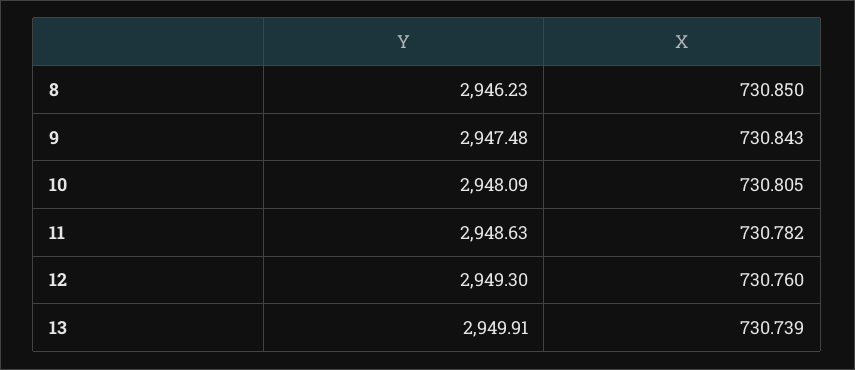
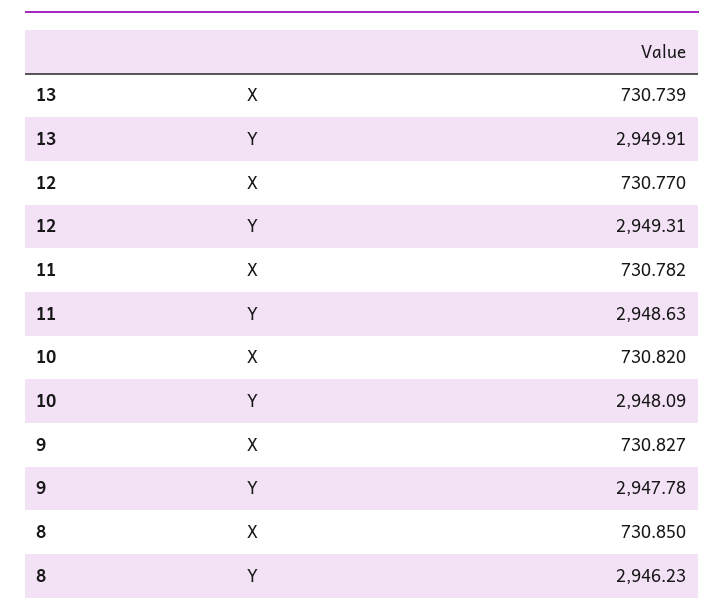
  {
    "Y": {
      "8": 2946.23,
-     "9": 2947.48,
+     "9": 2947.78,
      "10": 2948.09,
      "11": 2948.63,
-     "12": 2949.3,
+     "12": 2949.31,
      "13": 2949.91
    },
    "X": {
      "8": 730.85,
-     "9": 730.843,
+     "9": 730.827,
-     "10": 730.805,
+     "10": 730.82,
      "11": 730.782,
-     "12": 730.76,
+     "12": 730.77,
      "13": 730.739
    }
  }

